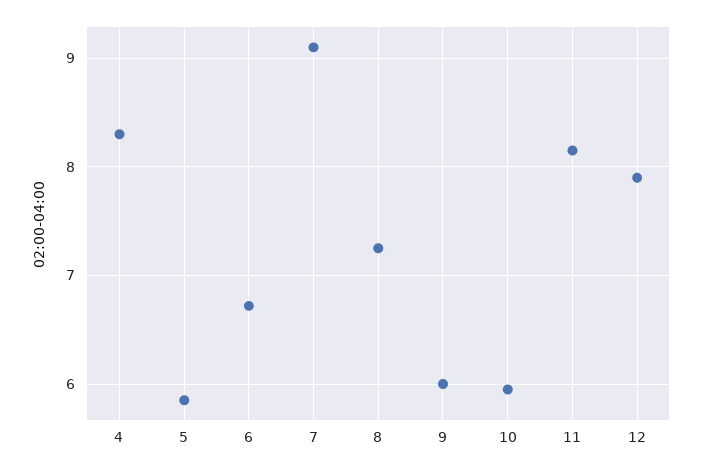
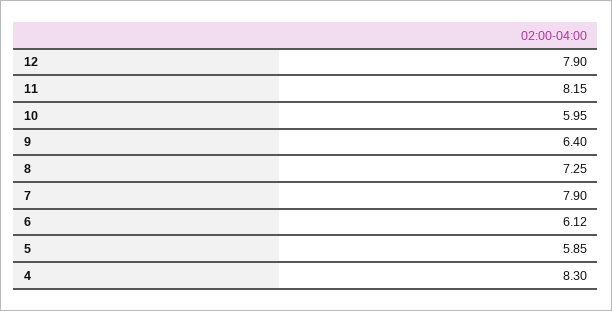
  {
    "4": 8.3,
    "5": 5.85,
-   "6": 6.7,
+   "6": 6.12,
-   "7": 9.1,
+   "7": 7.9,
    "8": 7.25,
-   "9": 6,
+   "9": 6.4,
    "10": 5.95,
    "11": 8.15,
    "12": 7.9
  }

